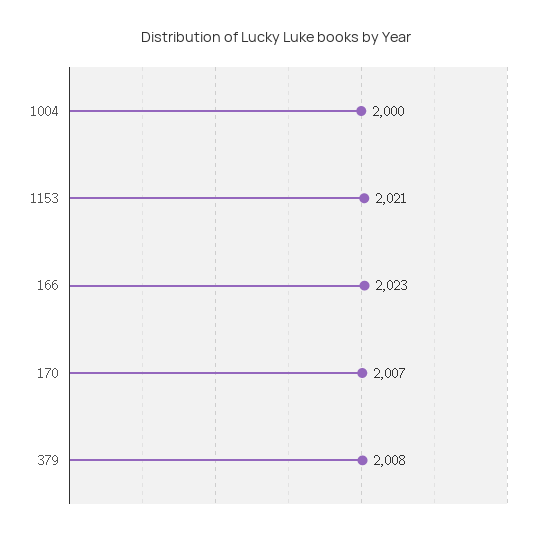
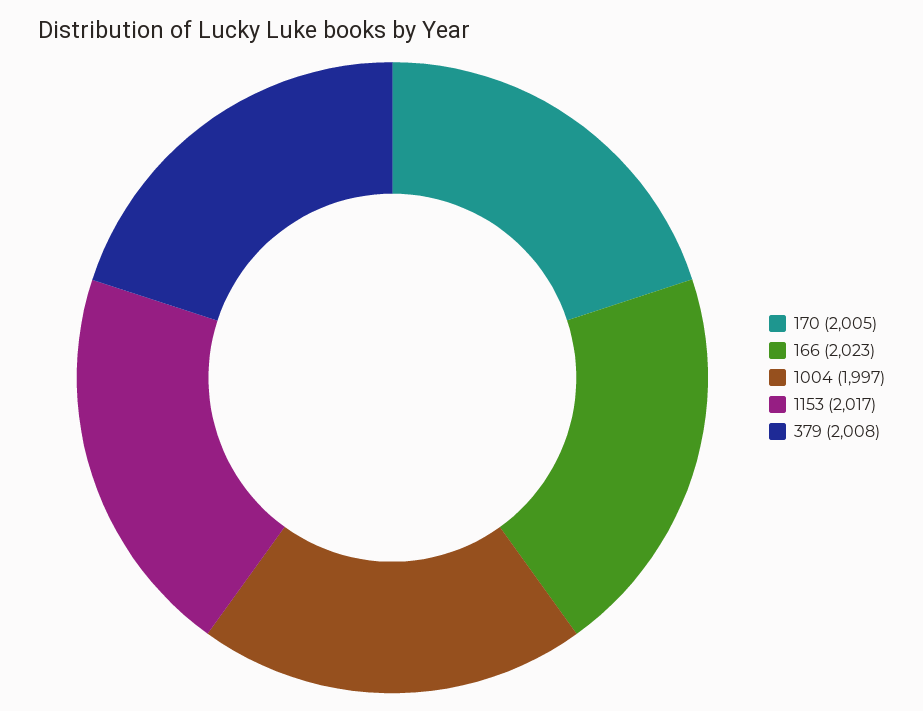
  {
-   "1004": 2000,
+   "1004": 1997,
-   "1153": 2021,
+   "1153": 2017,
    "166": 2023,
-   "170": 2007,
+   "170": 2005,
    "379": 2008
  }

